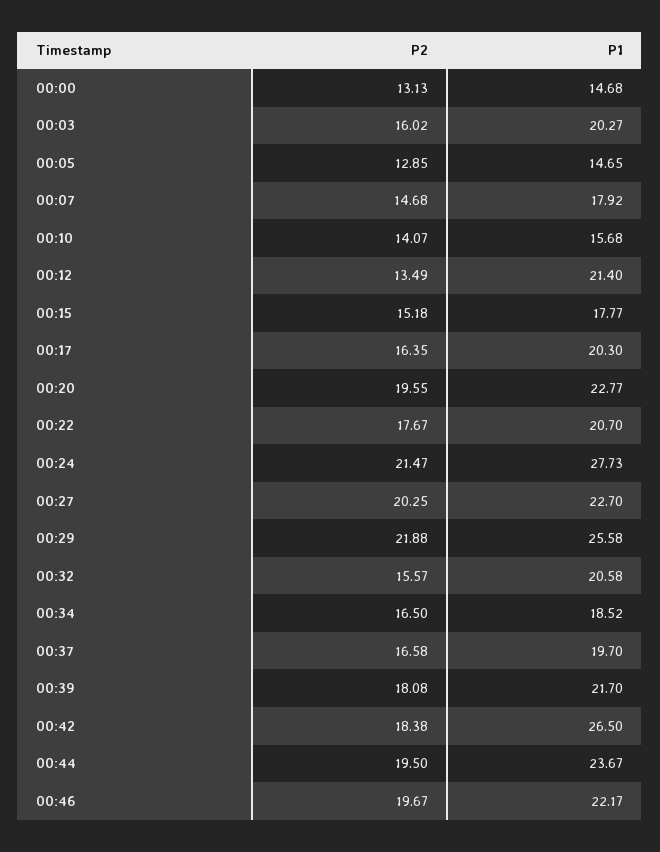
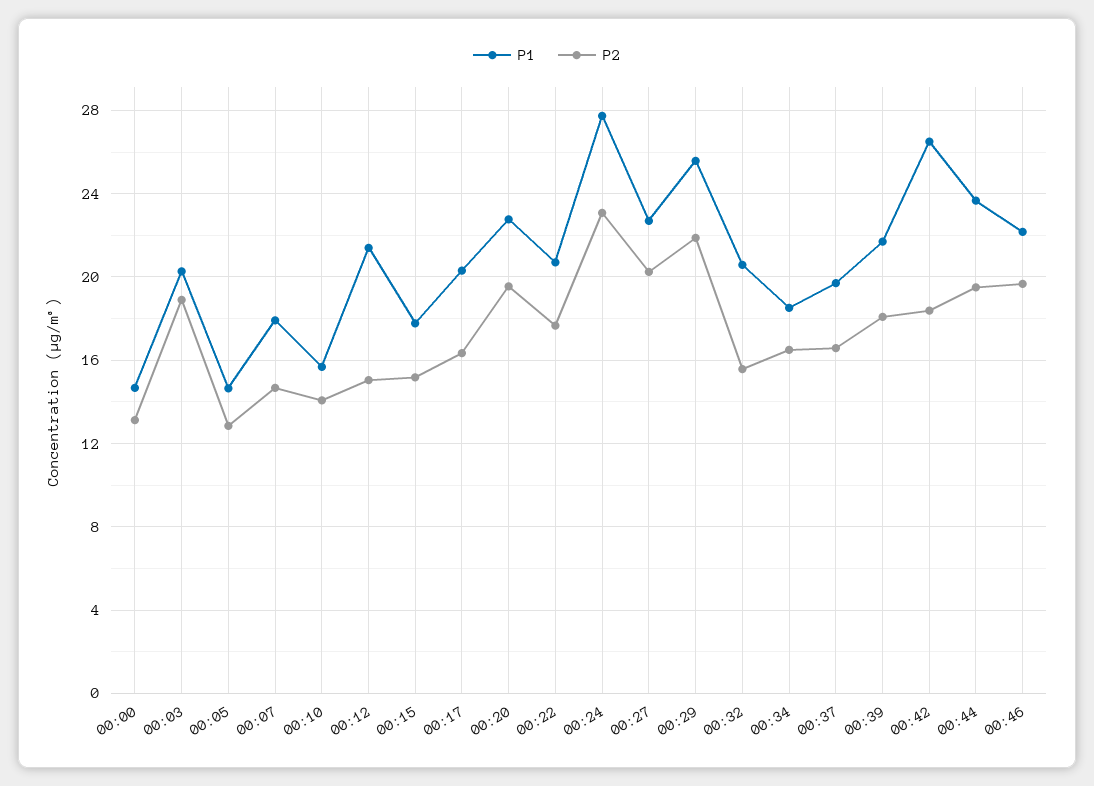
  {
    "P2": {
      "00:00": 13.13,
-     "00:03": 16.02,
+     "00:03": 19,
      "00:05": 12.85,
      "00:07": 14.68,
      "00:10": 14.07,
-     "00:12": 13.49,
+     "00:12": 15,
      "00:15": 15.18,
      "00:17": 16.35,
      "00:20": 19.55,
      "00:22": 17.67,
-     "00:24": 21.47,
+     "00:24": 23,
      "00:27": 20.25,
      "00:29": 21.88,
      "00:32": 15.57,
      "00:34": 16.5,
      "00:37": 16.58,
      "00:39": 18.08,
      "00:42": 18.38,
      "00:44": 19.5,
      "00:46": 19.67
    },
    "P1": {
      "00:00": 14.68,
      "00:03": 20.27,
      "00:05": 14.65,
      "00:07": 17.92,
      "00:10": 15.68,
      "00:12": 21.4,
      "00:15": 17.77,
      "00:17": 20.3,
      "00:20": 22.77,
      "00:22": 20.7,
      "00:24": 27.73,
      "00:27": 22.7,
      "00:29": 25.58,
      "00:32": 20.58,
      "00:34": 18.52,
      "00:37": 19.7,
      "00:39": 21.7,
      "00:42": 26.5,
      "00:44": 23.67,
      "00:46": 22.17
    }
  }

